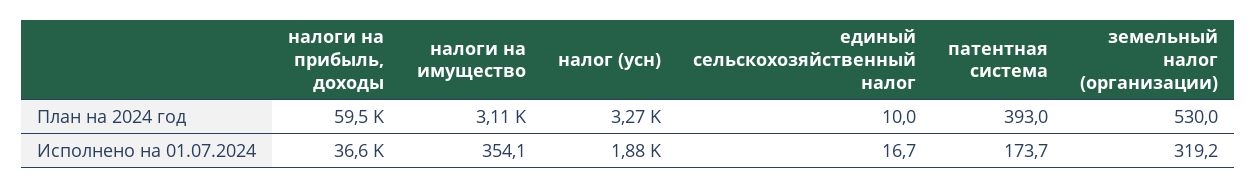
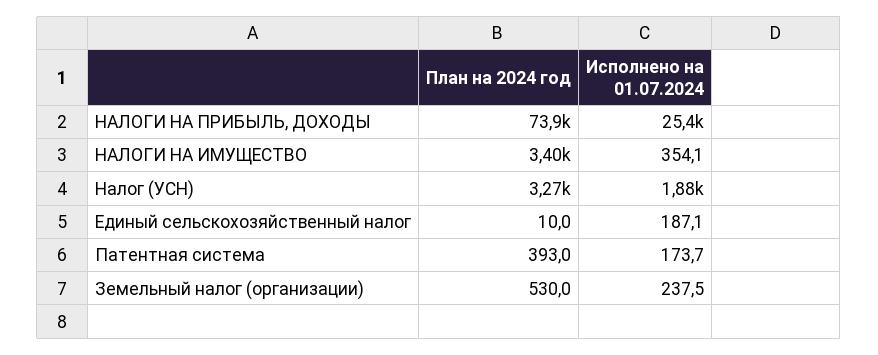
  {
    "налоги на прибыль, доходы": {
-     "План на 2024 год": 59500,
+     "План на 2024 год": 73900,
-     "Исполнено на 01.07.2024": 36600
+     "Исполнено на 01.07.2024": 25400
    },
    "налоги на имущество": {
-     "План на 2024 год": 3110,
+     "План на 2024 год": 3400,
      "Исполнено на 01.07.2024": 354.1
    },
    "налог (усн)": {
      "План на 2024 год": 3270,
      "Исполнено на 01.07.2024": 1880
    },
    "единый сельскохозяйственный налог": {
      "План на 2024 год": 10,
-     "Исполнено на 01.07.2024": 16.7
+     "Исполнено на 01.07.2024": 187.1
    },
    "патентная система": {
      "План на 2024 год": 393,
      "Исполнено на 01.07.2024": 173.7
    },
    "земельный налог (организации)": {
      "План на 2024 год": 530,
-     "Исполнено на 01.07.2024": 319.2
+     "Исполнено на 01.07.2024": 237.5
    }
  }

